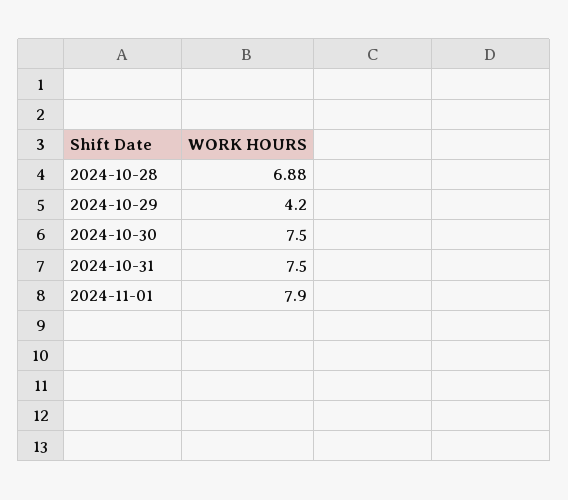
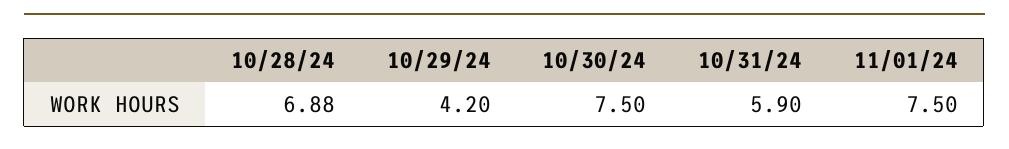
  {
    "2024-10-28": 6.88,
    "2024-10-29": 4.2,
    "2024-10-30": 7.5,
-   "2024-10-31": 7.5,
+   "2024-10-31": 5.9,
-   "2024-11-01": 7.9
+   "2024-11-01": 7.5
  }

